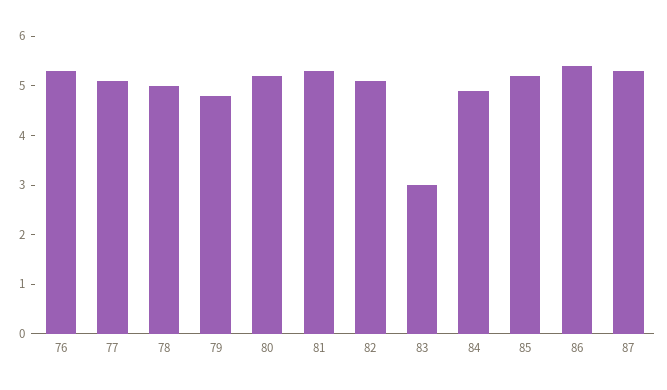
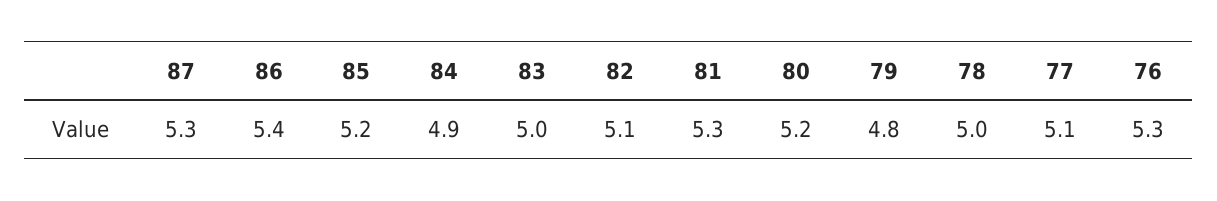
  {
    "76": 5.3,
    "77": 5.1,
    "78": 5,
    "79": 4.8,
    "80": 5.2,
    "81": 5.3,
    "82": 5.1,
-   "83": 3,
+   "83": 5,
    "84": 4.9,
    "85": 5.2,
    "86": 5.4,
    "87": 5.3
  }

